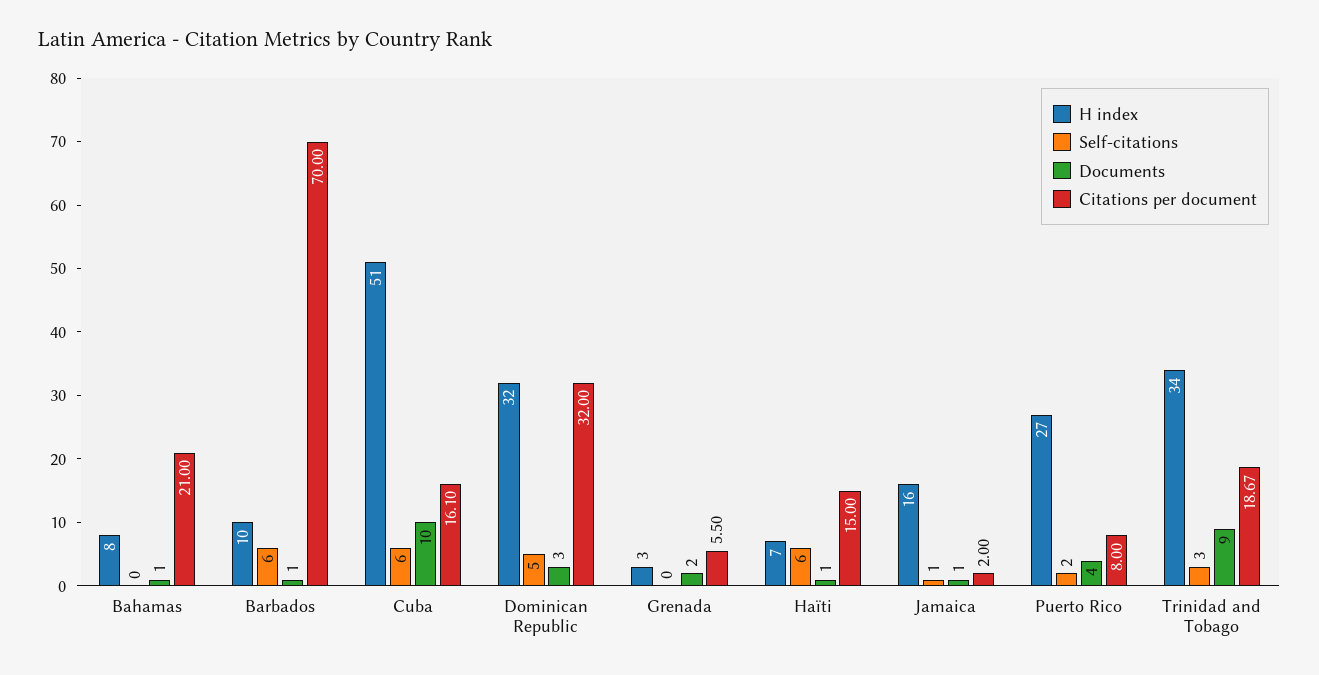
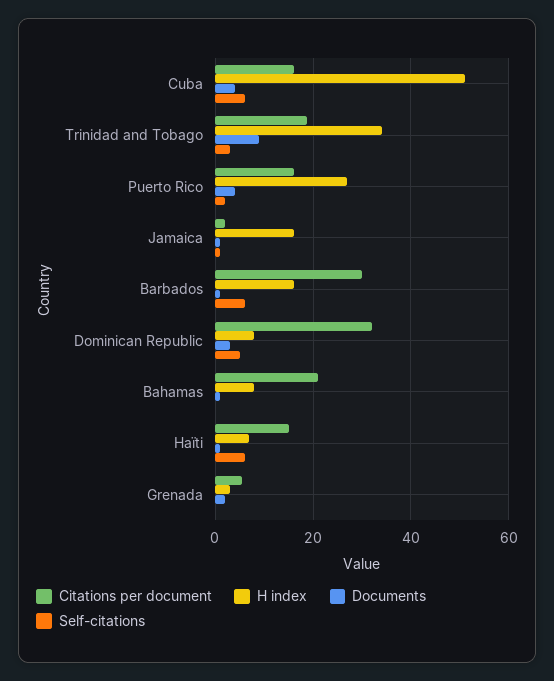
  {
    "H index": {
      "Bahamas": 8,
-     "Barbados": 10,
+     "Barbados": 16,
      "Cuba": 51,
-     "Dominican Republic": 32,
+     "Dominican Republic": 8,
      "Grenada": 3,
      "Haïti": 7,
      "Jamaica": 16,
      "Puerto Rico": 27,
      "Trinidad and Tobago": 34
    },
    "Self-citations": {
      "Bahamas": 0,
      "Barbados": 6,
      "Cuba": 6,
      "Dominican Republic": 5,
      "Grenada": 0,
      "Haïti": 6,
      "Jamaica": 1,
      "Puerto Rico": 2,
      "Trinidad and Tobago": 3
    },
    "Documents": {
      "Bahamas": 1,
      "Barbados": 1,
-     "Cuba": 10,
+     "Cuba": 4,
      "Dominican Republic": 3,
      "Grenada": 2,
      "Haïti": 1,
      "Jamaica": 1,
      "Puerto Rico": 4,
      "Trinidad and Tobago": 9
    },
    "Citations per document": {
      "Bahamas": 21,
-     "Barbados": 70,
+     "Barbados": 30,
      "Cuba": 16.1,
      "Dominican Republic": 32,
      "Grenada": 5.5,
      "Haïti": 15,
      "Jamaica": 2,
-     "Puerto Rico": 8,
+     "Puerto Rico": 16,
      "Trinidad and Tobago": 18.67
    }
  }

